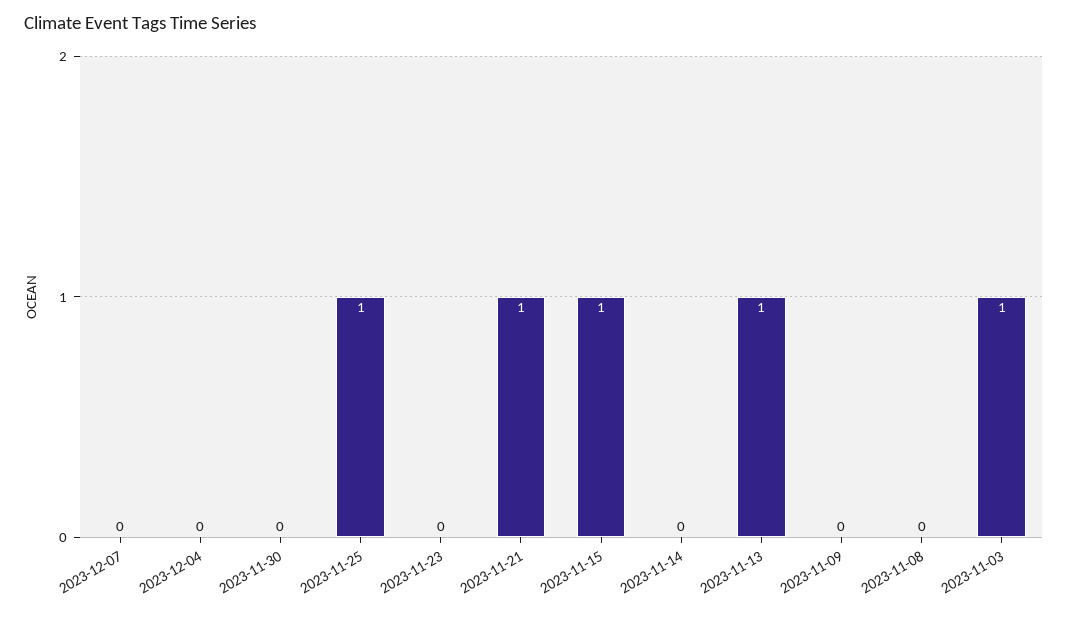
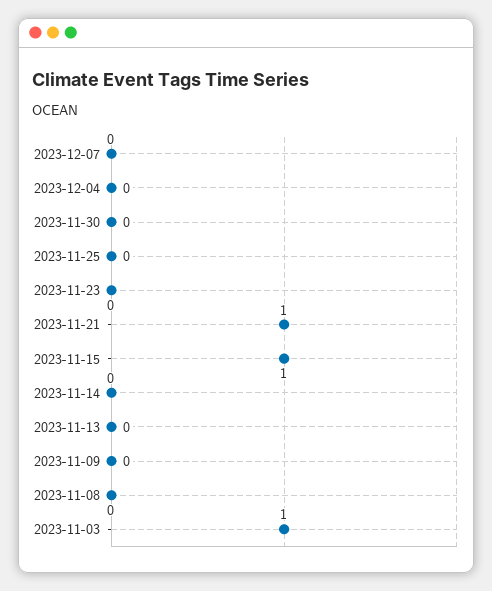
  {
    "2023-12-07": 0,
    "2023-12-04": 0,
    "2023-11-30": 0,
-   "2023-11-25": 1,
+   "2023-11-25": 0,
    "2023-11-23": 0,
    "2023-11-21": 1,
    "2023-11-15": 1,
    "2023-11-14": 0,
-   "2023-11-13": 1,
+   "2023-11-13": 0,
    "2023-11-09": 0,
    "2023-11-08": 0,
    "2023-11-03": 1
  }

